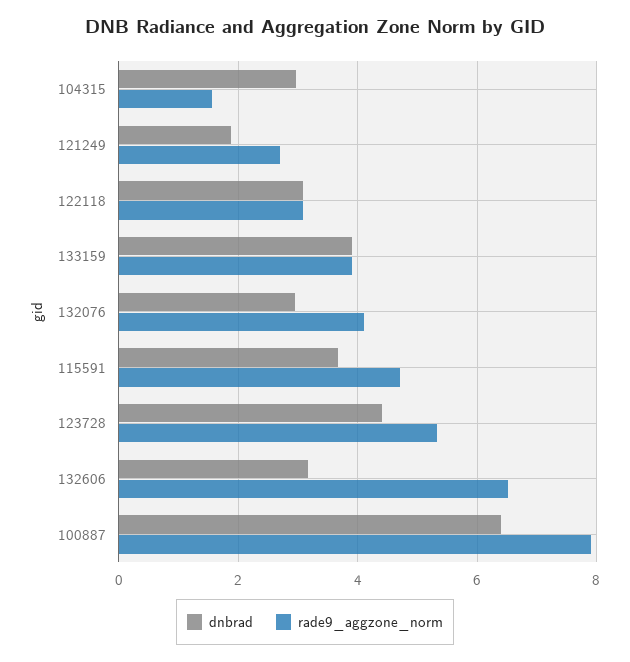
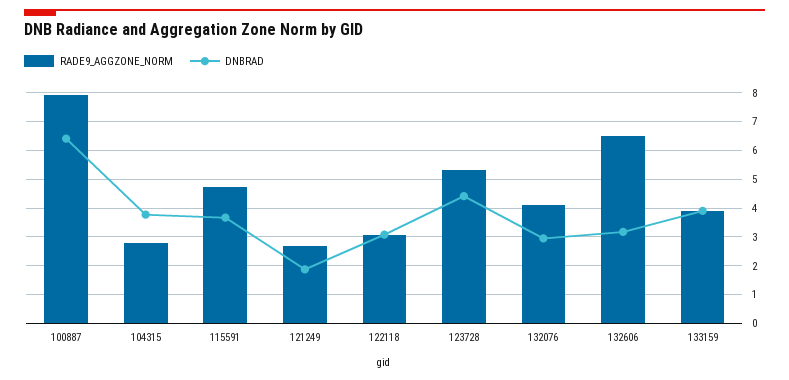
  {
    "dnbrad": {
-     "104315": 3,
+     "104315": 3.75,
      "121249": 1.8,
      "122118": 3,
      "133159": 4,
      "132076": 3,
      "115591": 3.6,
      "123728": 4.4,
      "132606": 3.2,
      "100887": 6.4
    },
    "rade9_aggzone_norm": {
-     "104315": 1.6,
+     "104315": 2.75,
      "121249": 2.6,
      "122118": 3,
      "133159": 4,
      "132076": 4.2,
      "115591": 4.8,
      "123728": 5.4,
      "132606": 6.6,
      "100887": 8
    }
  }

